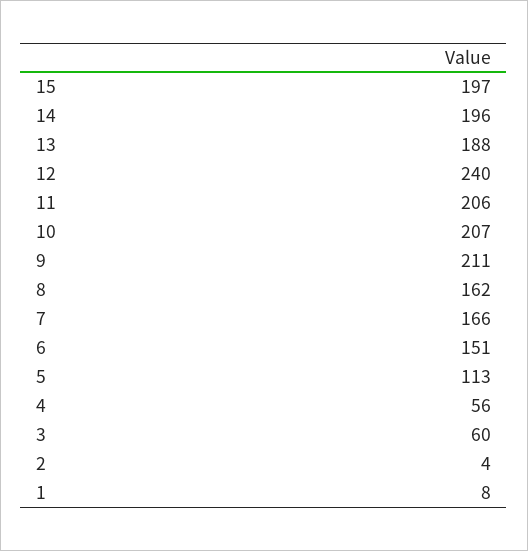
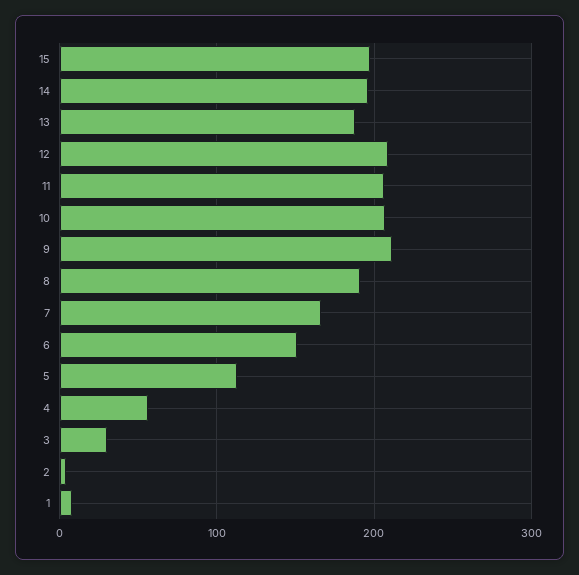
  {
    "15": 197,
    "14": 196,
    "13": 188,
-   "12": 240,
+   "12": 210,
    "11": 206,
    "10": 207,
    "9": 211,
-   "8": 162,
+   "8": 190,
    "7": 166,
    "6": 151,
    "5": 113,
    "4": 56,
-   "3": 60,
+   "3": 30,
    "2": 4,
    "1": 8
  }

